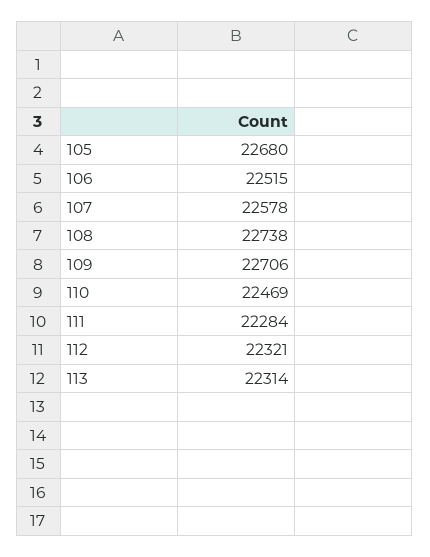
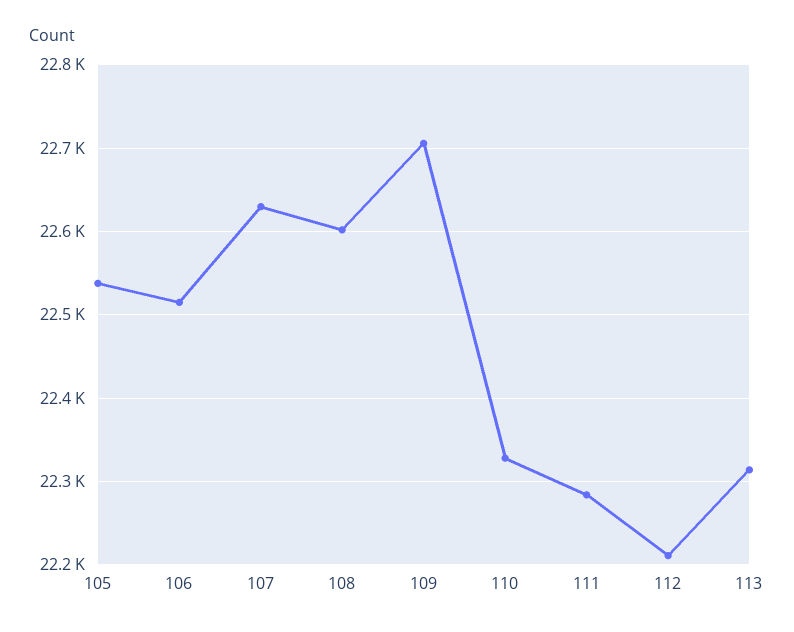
  {
-   "105": 22680,
+   "105": 22540,
    "106": 22515,
-   "107": 22578,
+   "107": 22630,
-   "108": 22738,
+   "108": 22600,
    "109": 22706,
-   "110": 22469,
+   "110": 22330,
    "111": 22284,
-   "112": 22321,
+   "112": 22210,
    "113": 22314
  }

